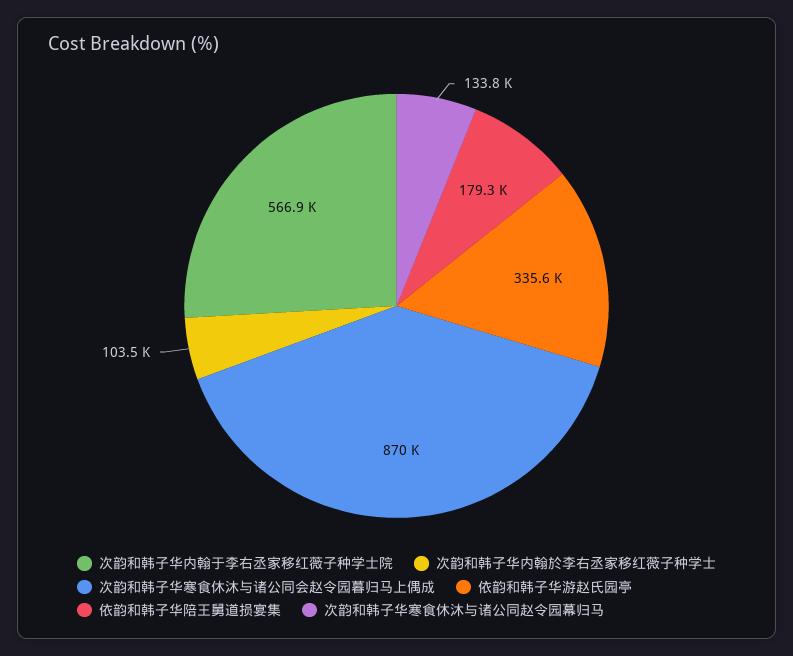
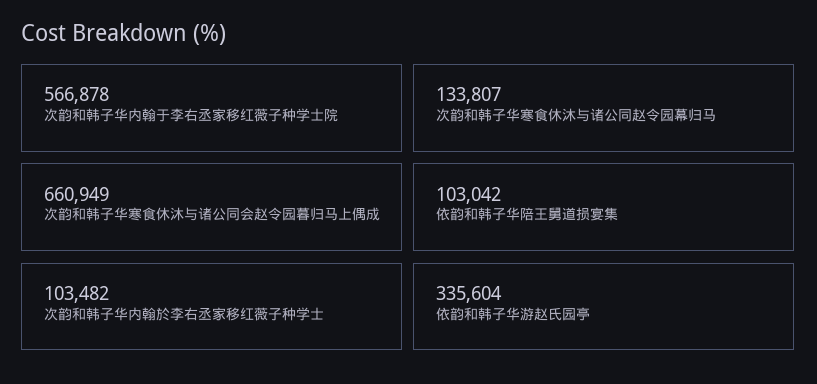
  {
    "次韵和韩子华内翰于李右丞家移红薇子种学士院": 566878,
    "次韵和韩子华内翰於李右丞家移红薇子种学士": 103482,
-   "次韵和韩子华寒食休沐与诸公同会赵令园暮归马上偶成": 870000,
+   "次韵和韩子华寒食休沐与诸公同会赵令园暮归马上偶成": 660949,
    "依韵和韩子华游赵氏园亭": 335604,
-   "依韵和韩子华陪王舅道损宴集": 179300,
+   "依韵和韩子华陪王舅道损宴集": 103042,
    "次韵和韩子华寒食休沐与诸公同赵令园幕归马": 133807
  }

